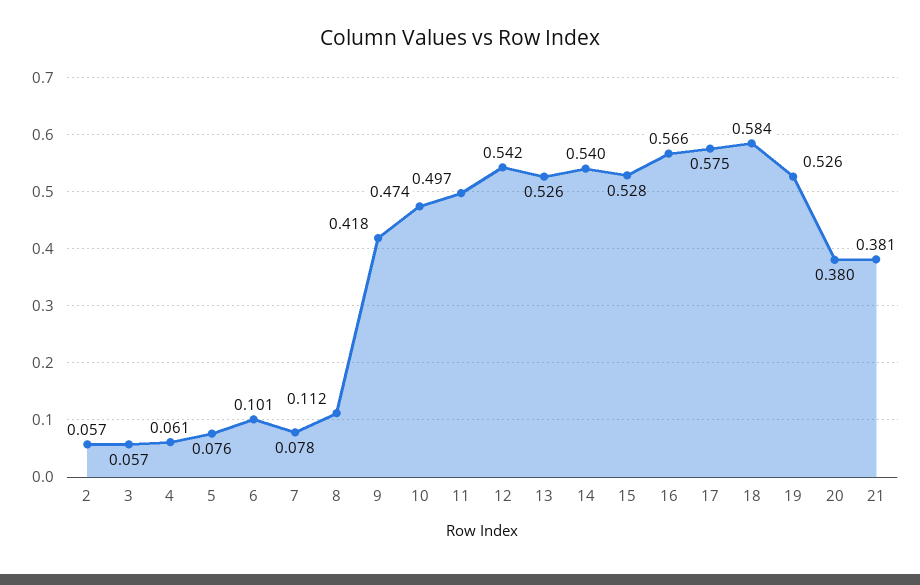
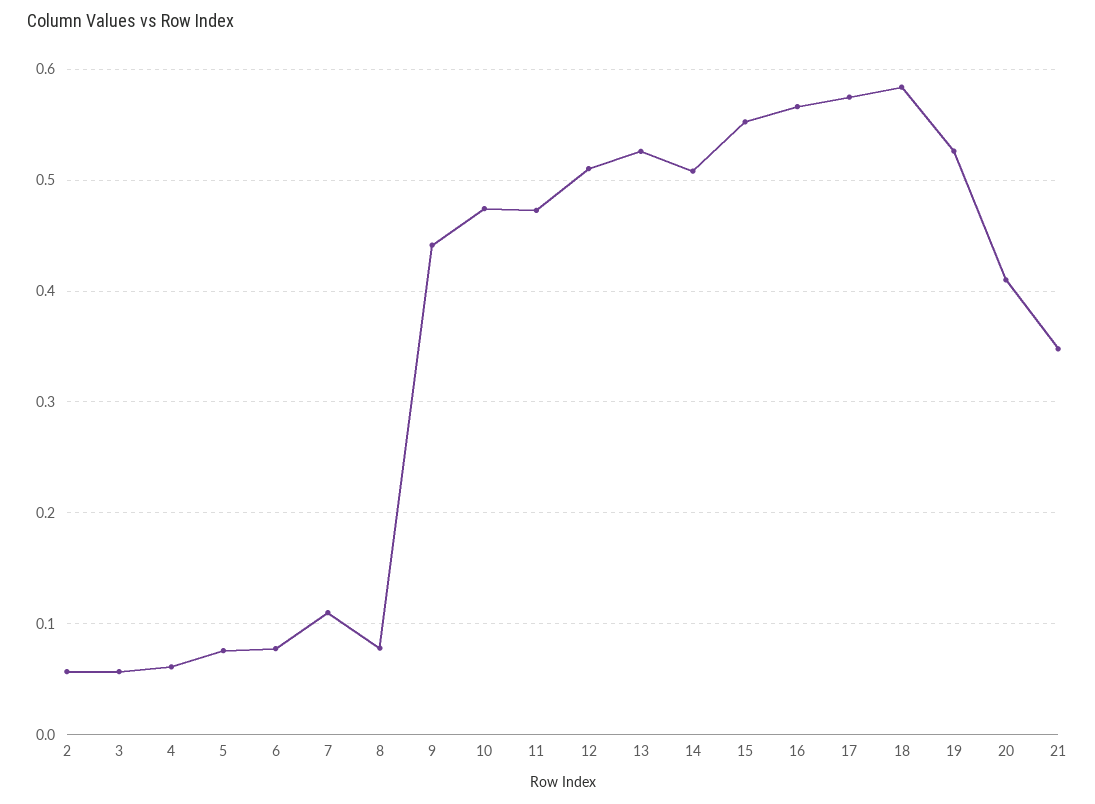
  {
    "2": 0.057,
    "3": 0.057,
    "4": 0.061,
    "5": 0.076,
-   "6": 0.101,
+   "6": 0.08,
-   "7": 0.078,
+   "7": 0.11,
-   "8": 0.112,
+   "8": 0.08,
-   "9": 0.418,
+   "9": 0.44,
    "10": 0.474,
-   "11": 0.497,
+   "11": 0.47,
-   "12": 0.542,
+   "12": 0.51,
    "13": 0.526,
-   "14": 0.54,
+   "14": 0.51,
-   "15": 0.528,
+   "15": 0.55,
    "16": 0.566,
    "17": 0.575,
    "18": 0.584,
    "19": 0.526,
-   "20": 0.38,
+   "20": 0.41,
-   "21": 0.381
+   "21": 0.35
  }

